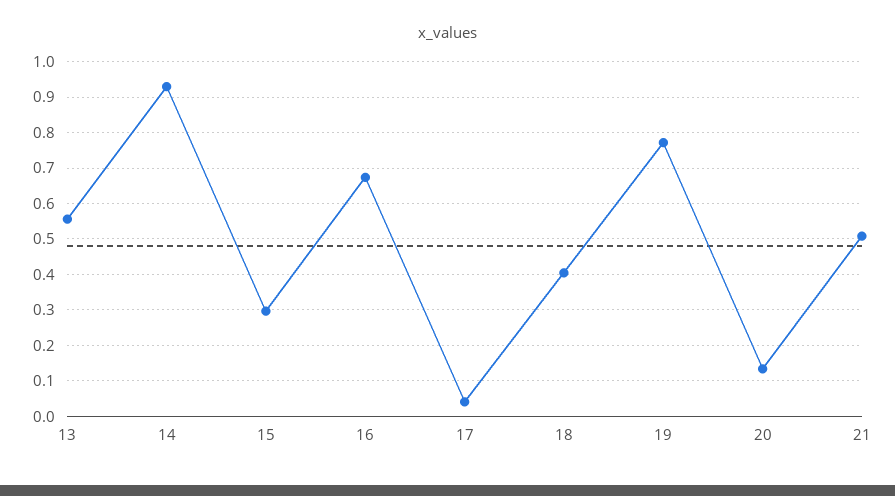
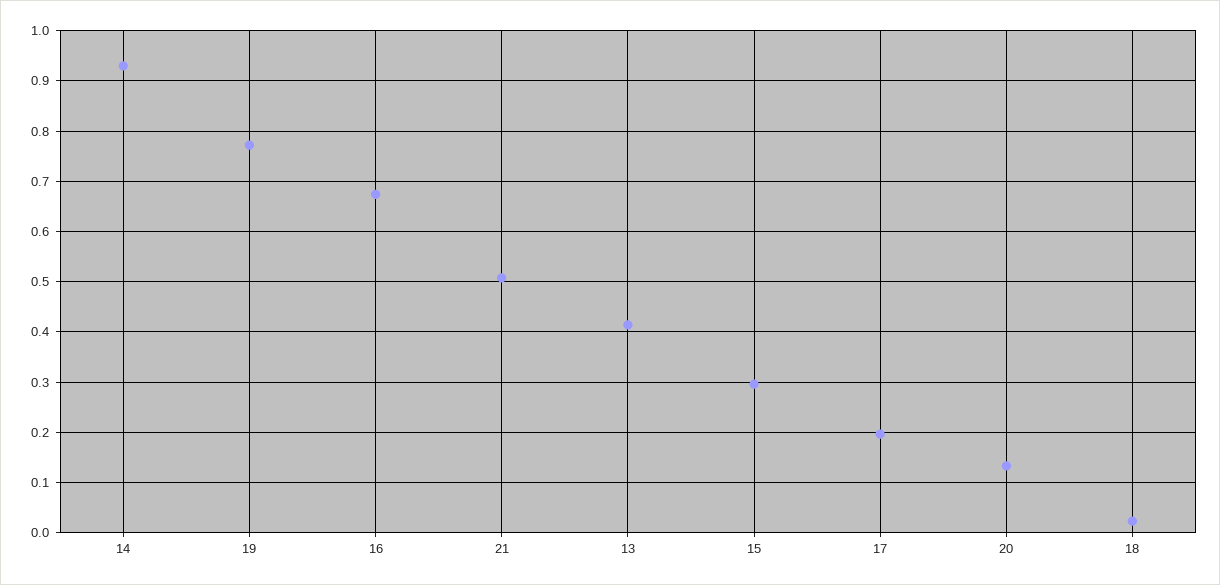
  {
-   "13": 0.56,
+   "13": 0.42,
    "14": 0.92,
    "15": 0.3,
    "16": 0.68,
-   "17": 0.04,
+   "17": 0.2,
-   "18": 0.4,
+   "18": 0.02,
    "19": 0.78,
    "20": 0.14,
    "21": 0.5
  }

